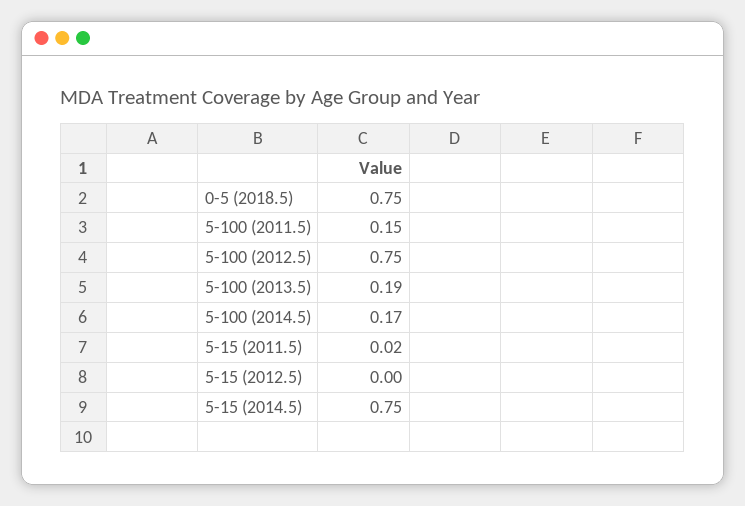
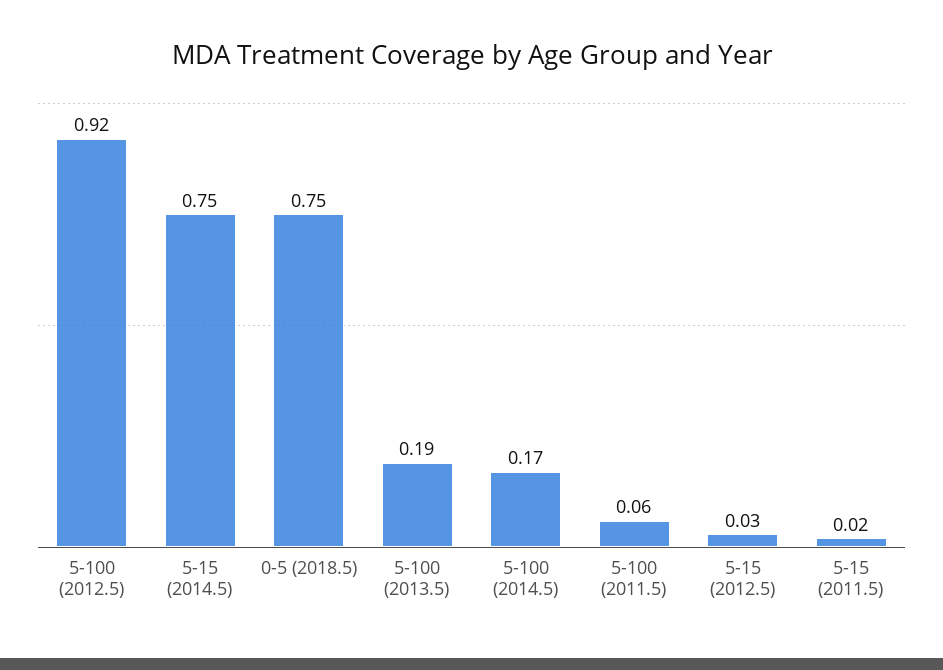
  {
    "0-5 (2018.5)": 0.75,
-   "5-100 (2011.5)": 0.15,
+   "5-100 (2011.5)": 0.06,
-   "5-100 (2012.5)": 0.75,
+   "5-100 (2012.5)": 0.92,
    "5-100 (2013.5)": 0.19,
    "5-100 (2014.5)": 0.17,
    "5-15 (2011.5)": 0.02,
-   "5-15 (2012.5)": 0,
+   "5-15 (2012.5)": 0.03,
    "5-15 (2014.5)": 0.75
  }

